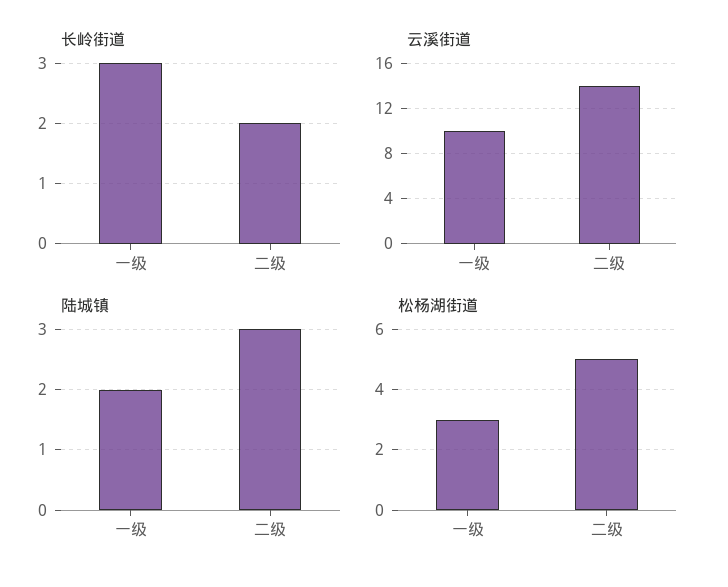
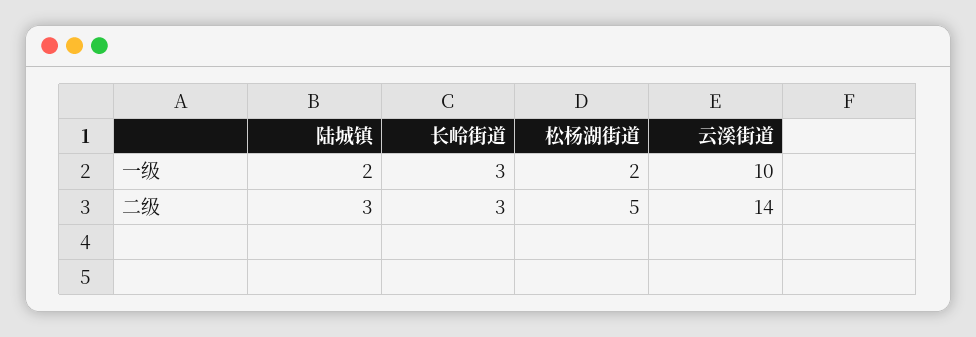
  {
    "长岭街道": {
      "一级": 3,
-     "二级": 2
+     "二级": 3
    },
    "云溪街道": {
      "一级": 10,
      "二级": 14
    },
    "陆城镇": {
      "一级": 2,
      "二级": 3
    },
    "松杨湖街道": {
-     "一级": 3,
+     "一级": 2,
      "二级": 5
    }
  }

